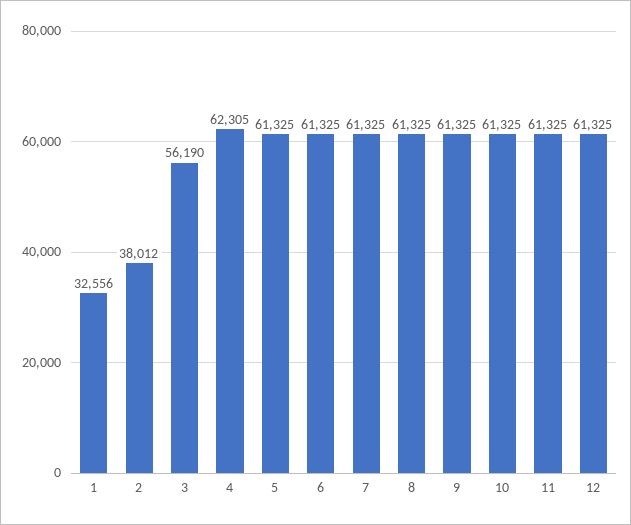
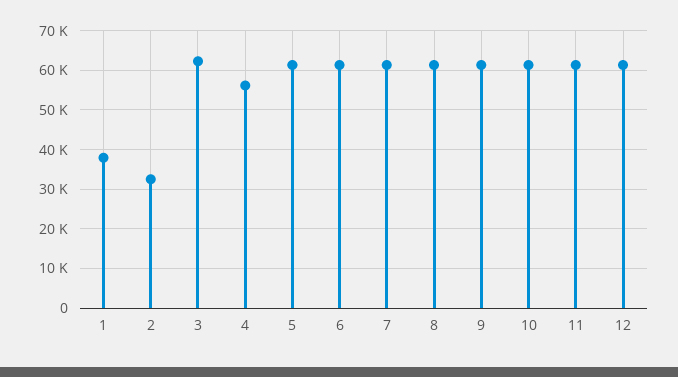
  {
-   "1": 32556,
+   "1": 38000,
-   "2": 38012,
+   "2": 32000,
-   "3": 56190,
+   "3": 62000,
-   "4": 62305,
+   "4": 56000,
    "5": 61325,
    "6": 61325,
    "7": 61325,
    "8": 61325,
    "9": 61325,
    "10": 61325,
    "11": 61325,
    "12": 61325
  }

